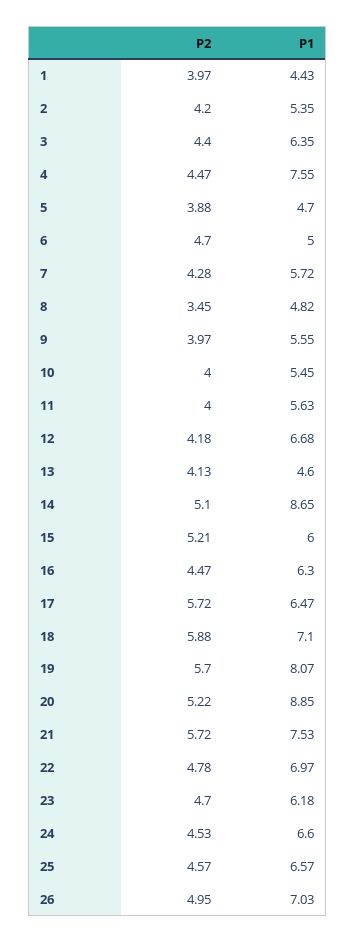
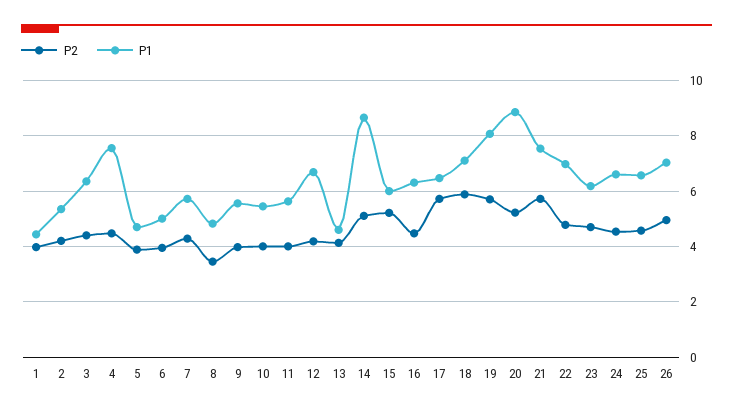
  {
    "P2": {
      "1": 3.97,
      "2": 4.2,
      "3": 4.4,
      "4": 4.47,
      "5": 3.88,
-     "6": 4.7,
+     "6": 4,
      "7": 4.28,
      "8": 3.45,
      "9": 3.97,
      "10": 4,
      "11": 4,
      "12": 4.18,
      "13": 4.13,
      "14": 5.1,
      "15": 5.21,
      "16": 4.47,
      "17": 5.72,
      "18": 5.88,
      "19": 5.7,
      "20": 5.22,
      "21": 5.72,
      "22": 4.78,
      "23": 4.7,
      "24": 4.53,
      "25": 4.57,
      "26": 4.95
    },
    "P1": {
      "1": 4.43,
      "2": 5.35,
      "3": 6.35,
      "4": 7.55,
      "5": 4.7,
      "6": 5,
      "7": 5.72,
      "8": 4.82,
      "9": 5.55,
      "10": 5.45,
      "11": 5.63,
      "12": 6.68,
      "13": 4.6,
      "14": 8.65,
      "15": 6,
      "16": 6.3,
      "17": 6.47,
      "18": 7.1,
      "19": 8.07,
      "20": 8.85,
      "21": 7.53,
      "22": 6.97,
      "23": 6.18,
      "24": 6.6,
      "25": 6.57,
      "26": 7.03
    }
  }

